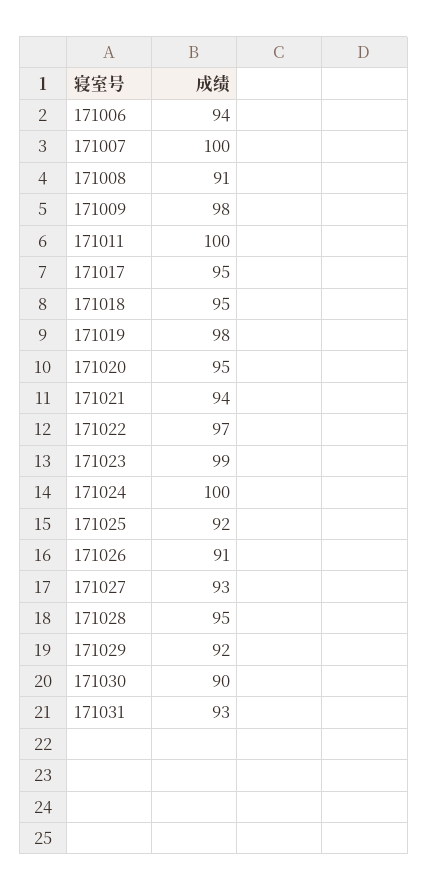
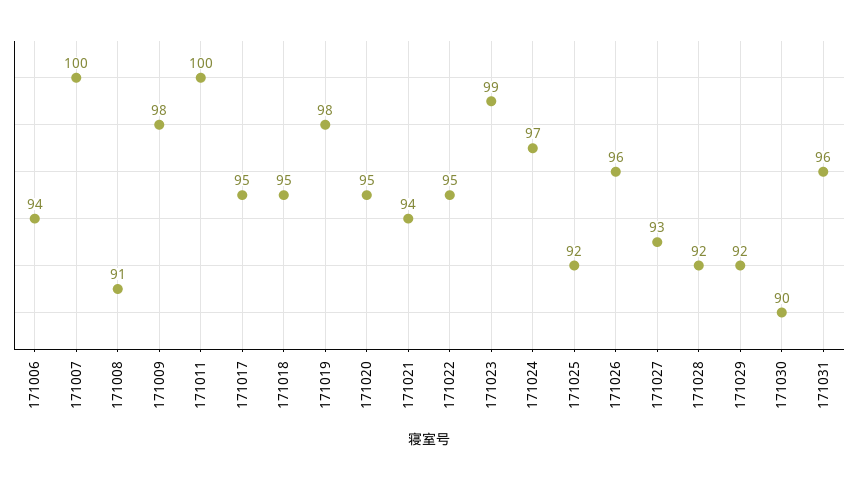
  {
    "171006": 94,
    "171007": 100,
    "171008": 91,
    "171009": 98,
    "171011": 100,
    "171017": 95,
    "171018": 95,
    "171019": 98,
    "171020": 95,
    "171021": 94,
-   "171022": 97,
+   "171022": 95,
    "171023": 99,
-   "171024": 100,
+   "171024": 97,
    "171025": 92,
-   "171026": 91,
+   "171026": 96,
    "171027": 93,
-   "171028": 95,
+   "171028": 92,
    "171029": 92,
    "171030": 90,
-   "171031": 93
+   "171031": 96
  }

